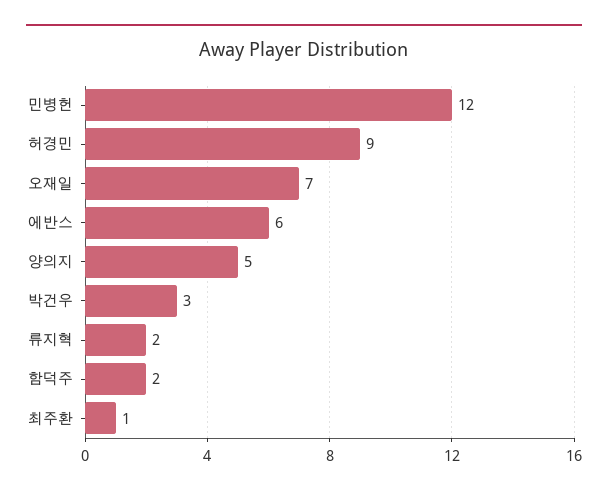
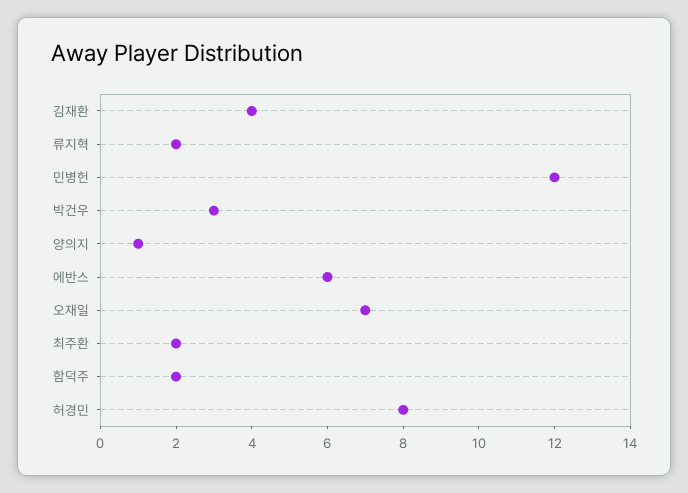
  {
    "민병헌": 12,
-   "허경민": 9,
+   "허경민": 8,
    "오재일": 7,
    "에반스": 6,
-   "양의지": 5,
+   "양의지": 1,
    "박건우": 3,
    "류지혁": 2,
    "함덕주": 2,
-   "최주환": 1
+   "최주환": 2,
+   "김재환": 4
  }

